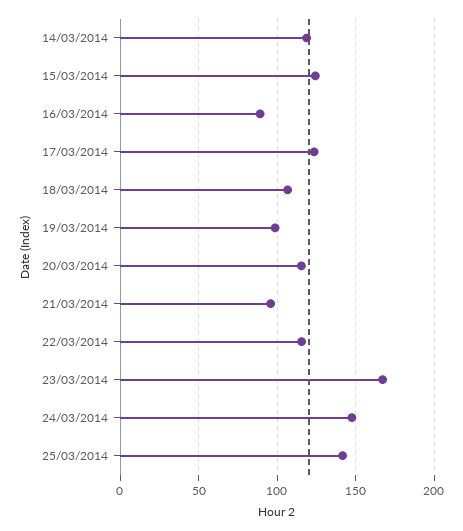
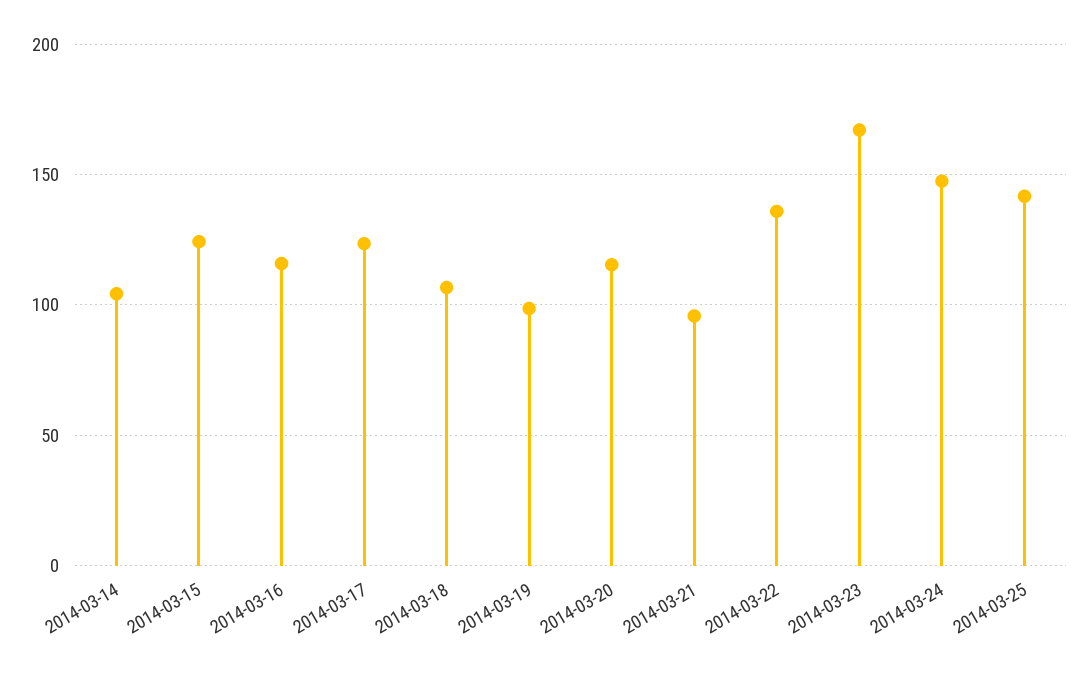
  {
-   "14/03/2014": 120,
+   "14/03/2014": 105,
    "15/03/2014": 125,
-   "16/03/2014": 90,
+   "16/03/2014": 115,
    "17/03/2014": 125,
    "18/03/2014": 105,
    "19/03/2014": 100,
    "20/03/2014": 115,
    "21/03/2014": 95,
-   "22/03/2014": 115,
+   "22/03/2014": 135,
    "23/03/2014": 165,
    "24/03/2014": 145,
    "25/03/2014": 140
  }

